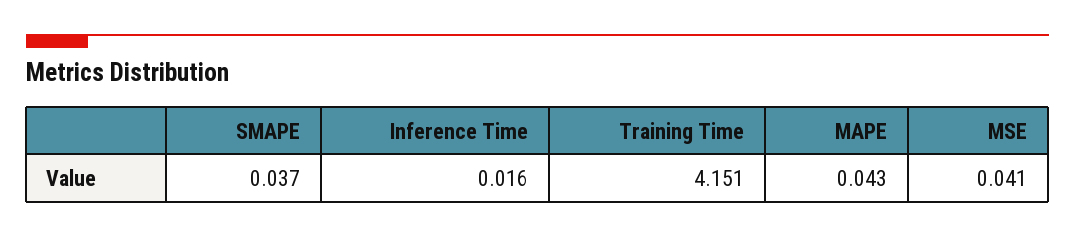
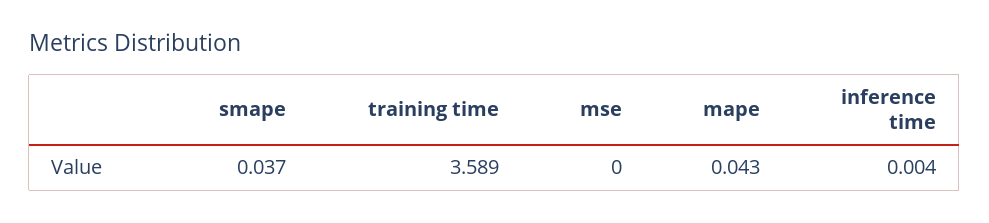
  {
    "SMAPE": 0.037,
-   "Inference Time": 0.016,
+   "Inference Time": 0.004,
-   "Training Time": 4.151,
+   "Training Time": 3.589,
    "MAPE": 0.043,
-   "MSE": 0.041
+   "MSE": 0
  }

